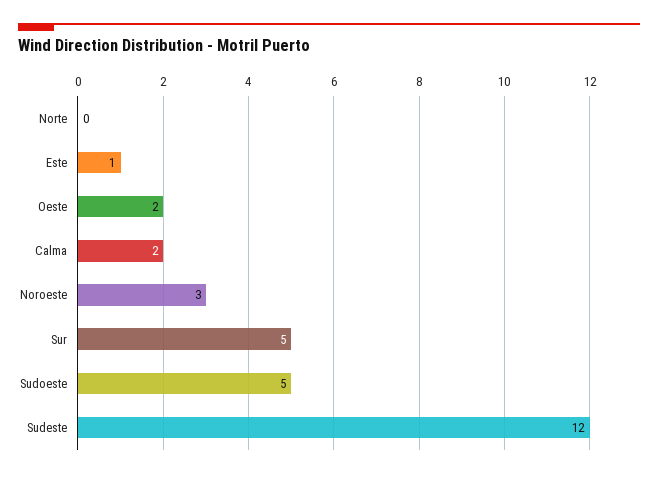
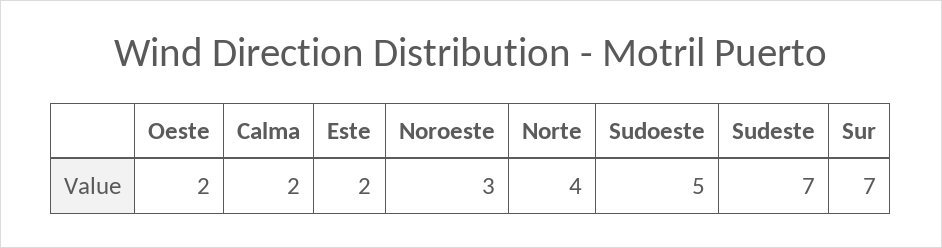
  {
-   "Norte": 0,
+   "Norte": 4,
-   "Este": 1,
+   "Este": 2,
    "Oeste": 2,
    "Calma": 2,
    "Noroeste": 3,
-   "Sur": 5,
+   "Sur": 7,
    "Sudoeste": 5,
-   "Sudeste": 12
+   "Sudeste": 7
  }

